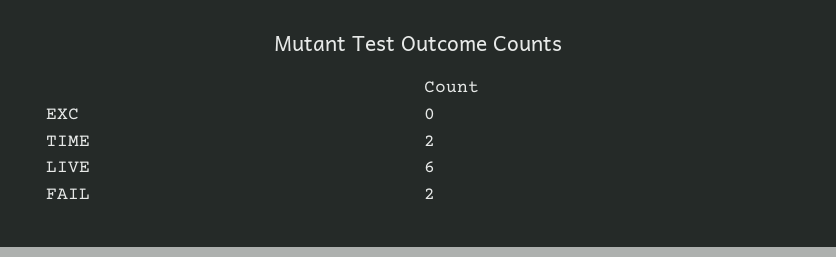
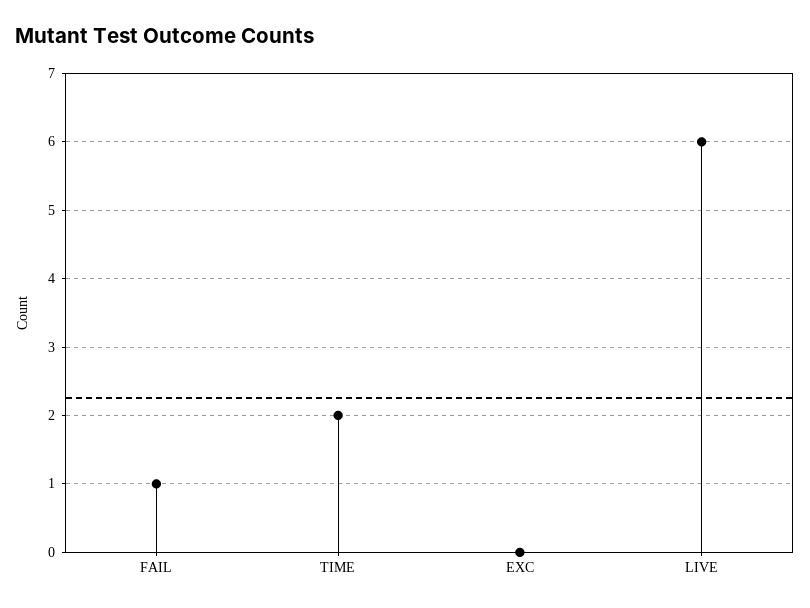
  {
    "EXC": 0,
    "TIME": 2,
    "LIVE": 6,
-   "FAIL": 2
+   "FAIL": 1
  }

